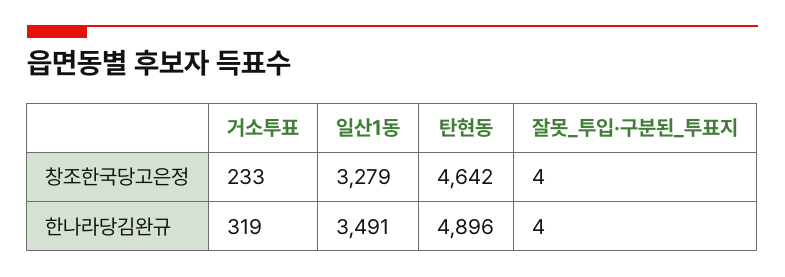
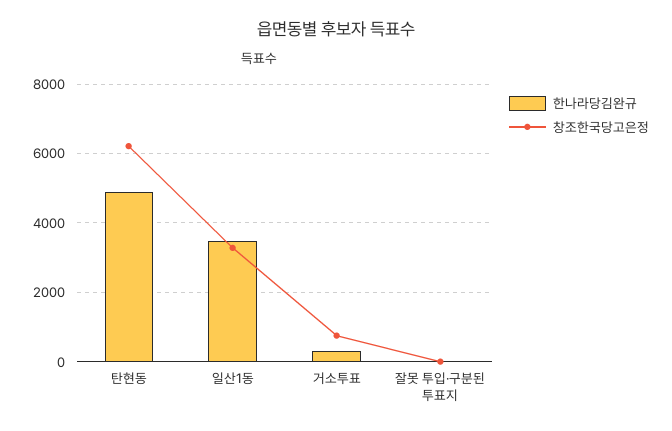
  {
    "창조한국당고은정": {
-     "거소투표": 233,
+     "거소투표": 800,
      "일산1동": 3279,
-     "탄현동": 4642,
+     "탄현동": 6200,
      "잘못_투입·구분된_투표지": 4
    },
    "한나라당김완규": {
      "거소투표": 319,
      "일산1동": 3491,
      "탄현동": 4896,
      "잘못_투입·구분된_투표지": 4
    }
  }

